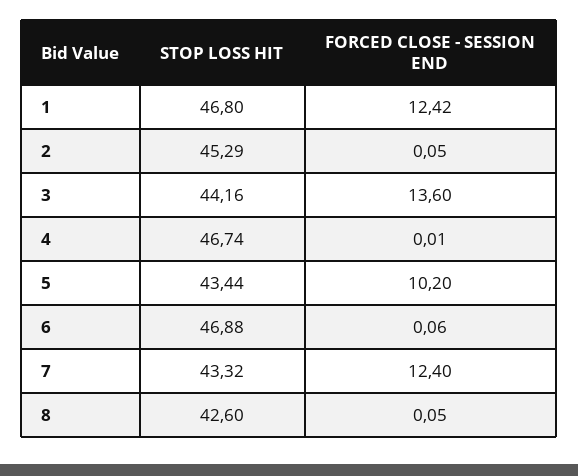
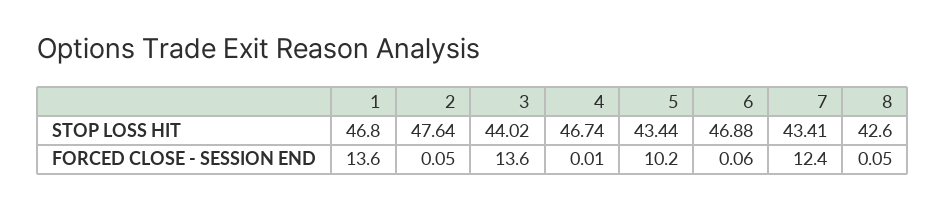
  {
    "STOP LOSS HIT": {
      "1": 46.8,
-     "2": 45.29,
+     "2": 47.64,
-     "3": 44.16,
+     "3": 44.02,
      "4": 46.74,
      "5": 43.44,
      "6": 46.88,
-     "7": 43.32,
+     "7": 43.41,
      "8": 42.6
    },
    "FORCED CLOSE - SESSION END": {
-     "1": 12.42,
+     "1": 13.6,
      "2": 0.05,
      "3": 13.6,
      "4": 0.01,
      "5": 10.2,
      "6": 0.06,
      "7": 12.4,
      "8": 0.05
    }
  }

